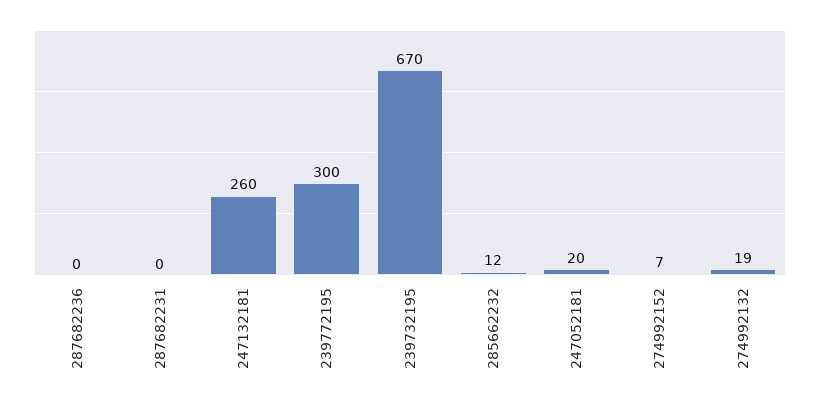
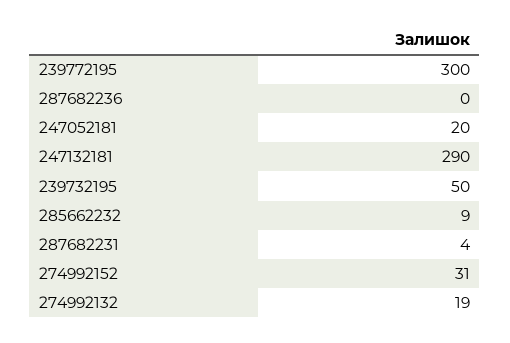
  {
    "287682236": 0,
-   "287682231": 0,
+   "287682231": 4,
-   "247132181": 260,
+   "247132181": 290,
    "239772195": 300,
-   "239732195": 670,
+   "239732195": 50,
-   "285662232": 12,
+   "285662232": 9,
    "247052181": 20,
-   "274992152": 7,
+   "274992152": 31,
    "274992132": 19
  }

